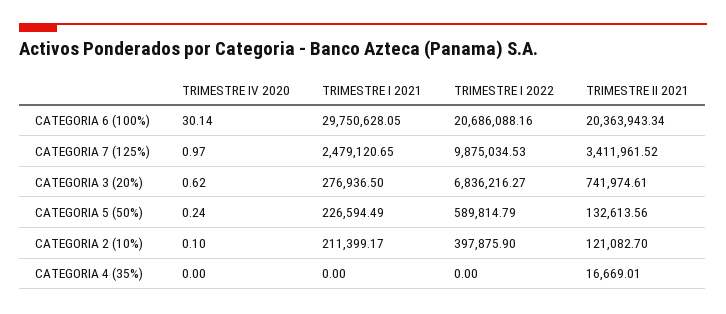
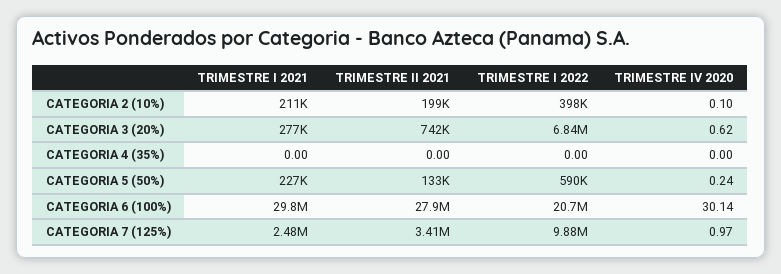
  {
    "TRIMESTRE IV 2020": {
      "CATEGORIA 6 (100%)": 30.14,
      "CATEGORIA 7 (125%)": 0.97,
      "CATEGORIA 3 (20%)": 0.62,
      "CATEGORIA 5 (50%)": 0.24,
      "CATEGORIA 2 (10%)": 0.1,
      "CATEGORIA 4 (35%)": 0
    },
    "TRIMESTRE I 2021": {
      "CATEGORIA 6 (100%)": 29750628.05,
      "CATEGORIA 7 (125%)": 2479120.65,
      "CATEGORIA 3 (20%)": 276936.5,
      "CATEGORIA 5 (50%)": 226594.49,
      "CATEGORIA 2 (10%)": 211399.17,
      "CATEGORIA 4 (35%)": 0
    },
    "TRIMESTRE I 2022": {
      "CATEGORIA 6 (100%)": 20686088.16,
      "CATEGORIA 7 (125%)": 9875034.53,
      "CATEGORIA 3 (20%)": 6836216.27,
      "CATEGORIA 5 (50%)": 589814.79,
      "CATEGORIA 2 (10%)": 397875.9,
      "CATEGORIA 4 (35%)": 0
    },
    "TRIMESTRE II 2021": {
-     "CATEGORIA 6 (100%)": 20363943.34,
+     "CATEGORIA 6 (100%)": 27900000,
      "CATEGORIA 7 (125%)": 3411961.52,
      "CATEGORIA 3 (20%)": 741974.61,
      "CATEGORIA 5 (50%)": 132613.56,
-     "CATEGORIA 2 (10%)": 121082.7,
+     "CATEGORIA 2 (10%)": 199000,
-     "CATEGORIA 4 (35%)": 16669.01
+     "CATEGORIA 4 (35%)": 0
    }
  }

